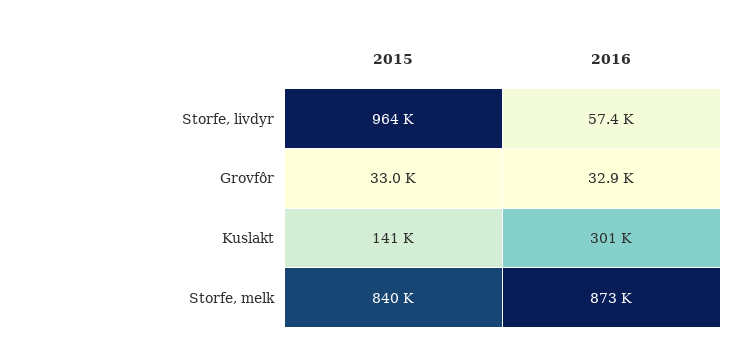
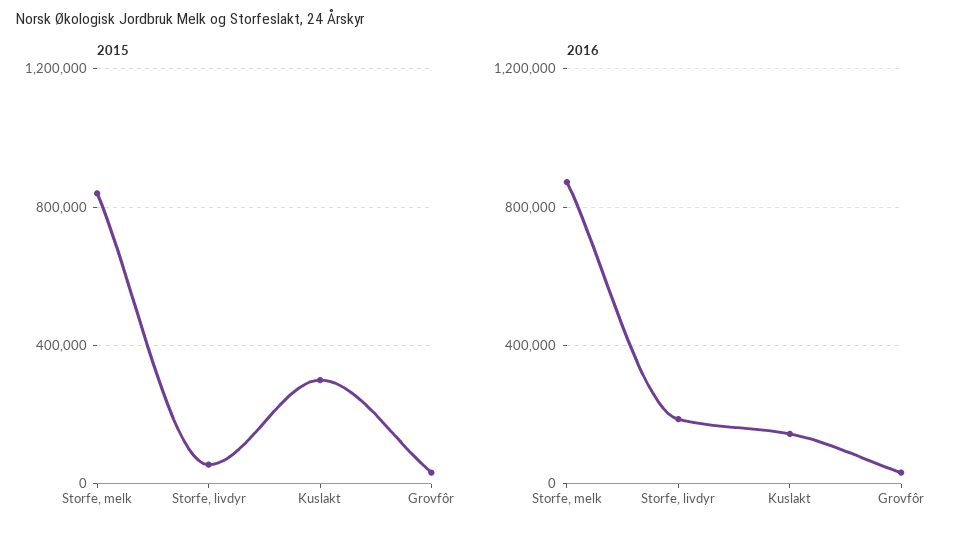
  {
    "2015": {
-     "Storfe, livdyr": 964000,
+     "Storfe, livdyr": 50000,
      "Grovfôr": 33000,
-     "Kuslakt": 141000,
+     "Kuslakt": 300000,
      "Storfe, melk": 840000
    },
    "2016": {
-     "Storfe, livdyr": 57400,
+     "Storfe, livdyr": 200000,
      "Grovfôr": 32900,
-     "Kuslakt": 301000,
+     "Kuslakt": 150000,
      "Storfe, melk": 873000
    }
  }

